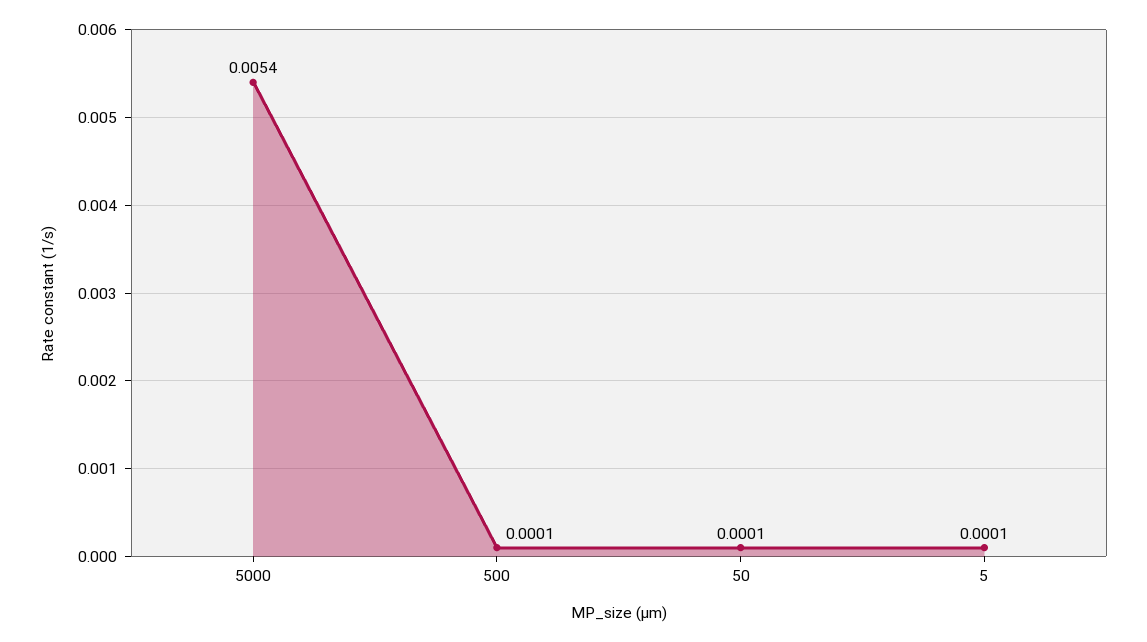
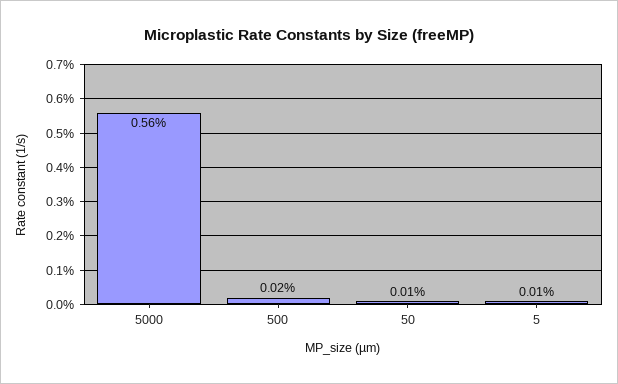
  {
-   "5000": 0.0054,
+   "5000": 0.0056,
-   "500": 0.0001,
+   "500": 0.0002,
    "50": 0.0001,
    "5": 0.0001
  }

